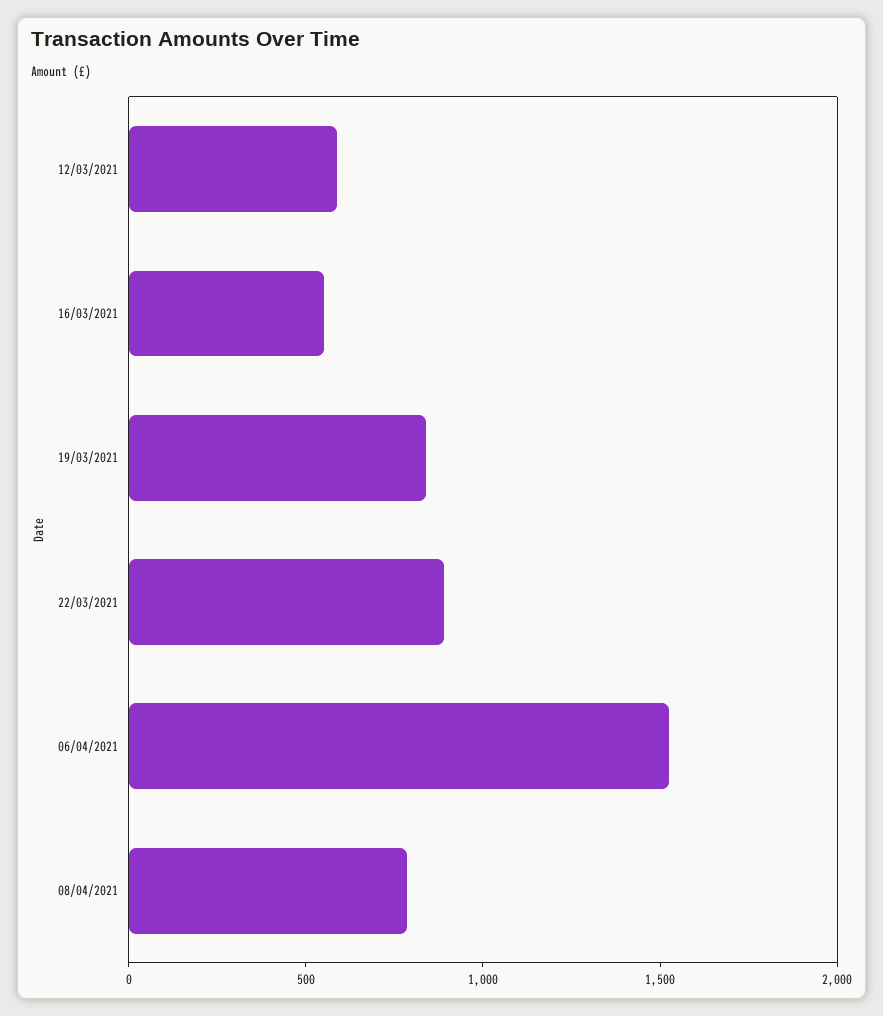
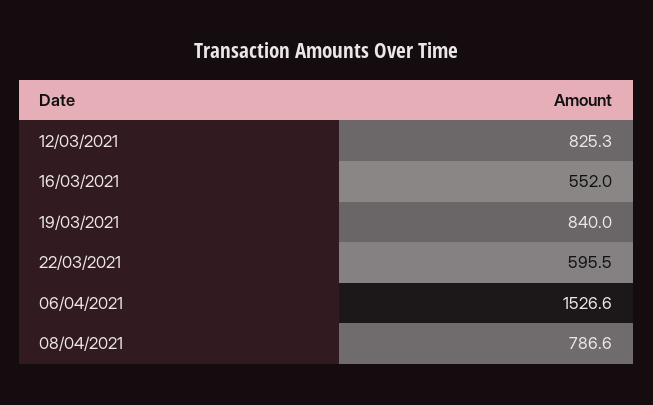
  {
-   "12/03/2021": 600,
+   "12/03/2021": 825.3,
    "16/03/2021": 552,
    "19/03/2021": 840,
-   "22/03/2021": 900,
+   "22/03/2021": 595.5,
    "06/04/2021": 1526.6,
    "08/04/2021": 786.6
  }

